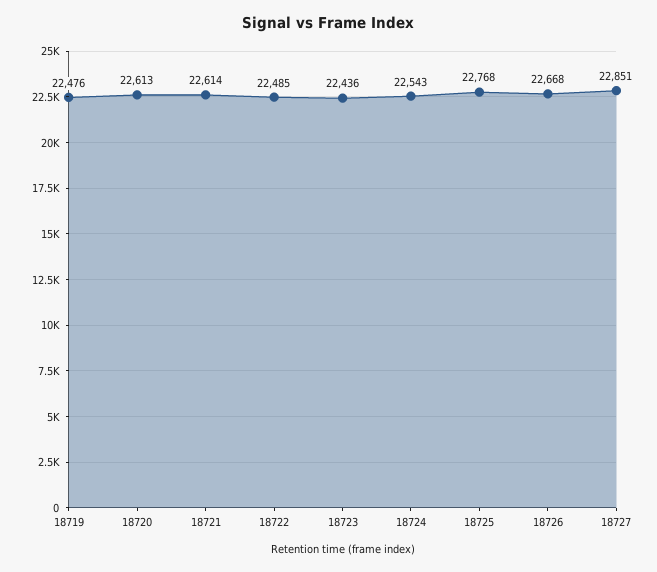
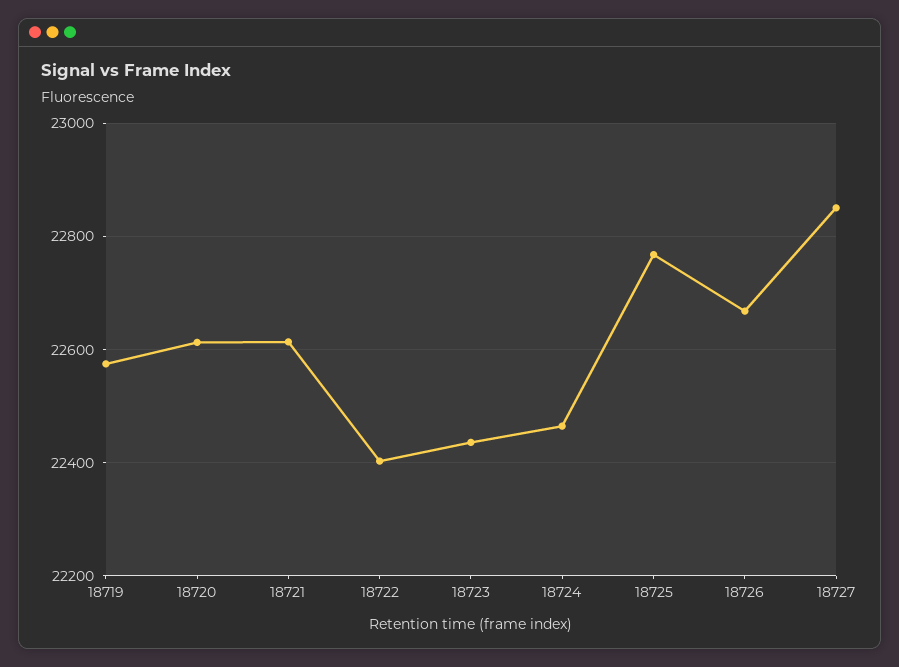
  {
-   "18719": 22476,
+   "18719": 22580,
    "18720": 22613,
    "18721": 22614,
-   "18722": 22485,
+   "18722": 22400,
    "18723": 22436,
-   "18724": 22543,
+   "18724": 22460,
    "18725": 22768,
    "18726": 22668,
    "18727": 22851
  }

